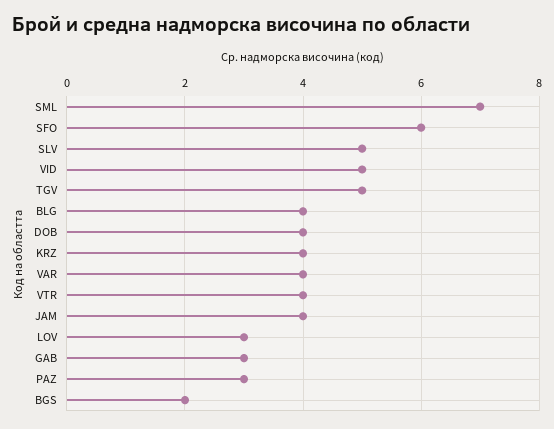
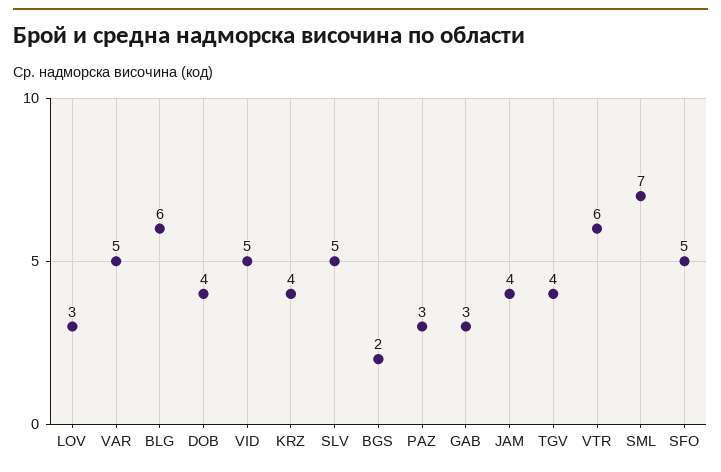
  {
    "SML": 7,
-   "SFO": 6,
+   "SFO": 5,
    "SLV": 5,
    "VID": 5,
-   "TGV": 5,
+   "TGV": 4,
-   "BLG": 4,
+   "BLG": 6,
    "DOB": 4,
    "KRZ": 4,
-   "VAR": 4,
+   "VAR": 5,
-   "VTR": 4,
+   "VTR": 6,
    "JAM": 4,
    "LOV": 3,
    "GAB": 3,
    "PAZ": 3,
    "BGS": 2
  }

